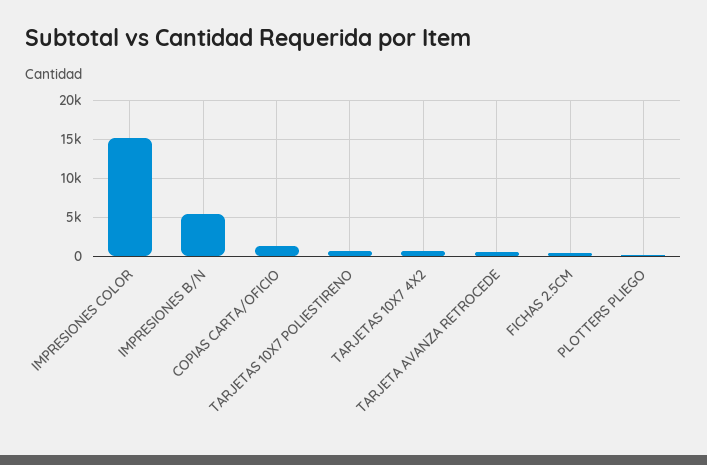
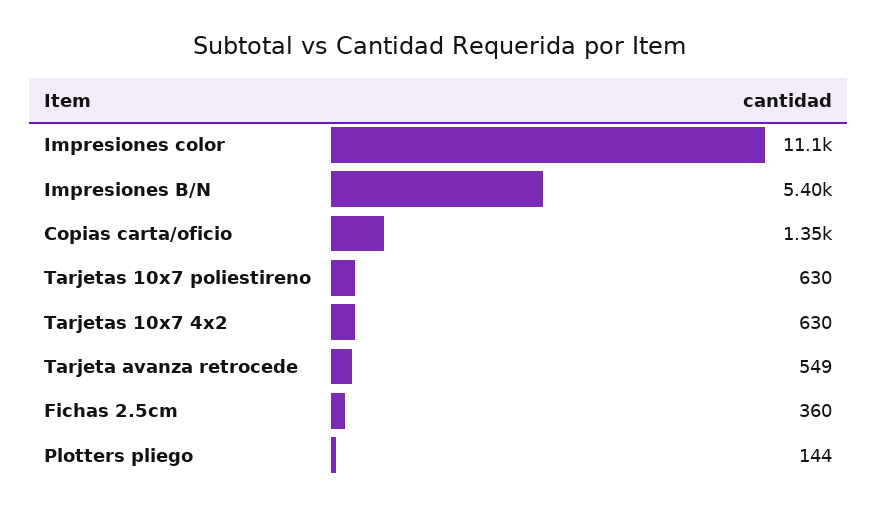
  {
-   "IMPRESIONES COLOR": 15000,
+   "IMPRESIONES COLOR": 11100,
    "IMPRESIONES B/N": 5400,
    "COPIAS CARTA/OFICIO": 1350,
    "TARJETAS 10X7 POLIESTIRENO": 630,
    "TARJETAS 10X7 4X2": 630,
    "TARJETA AVANZA RETROCEDE": 549,
    "FICHAS 2.5CM": 360,
    "PLOTTERS PLIEGO": 144
  }

